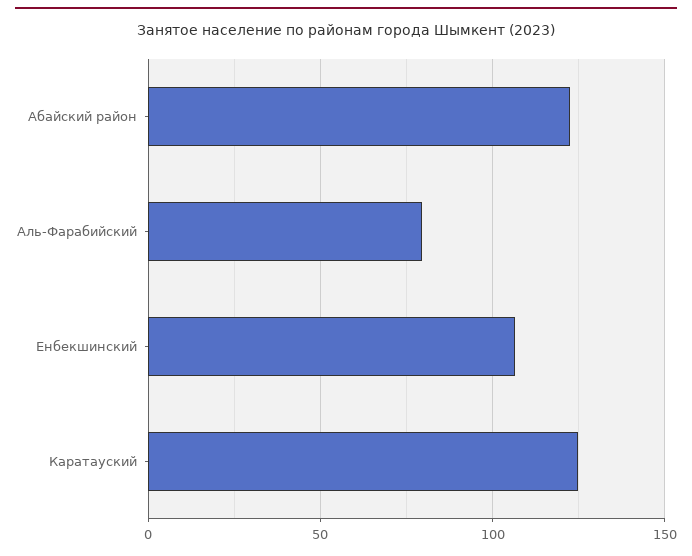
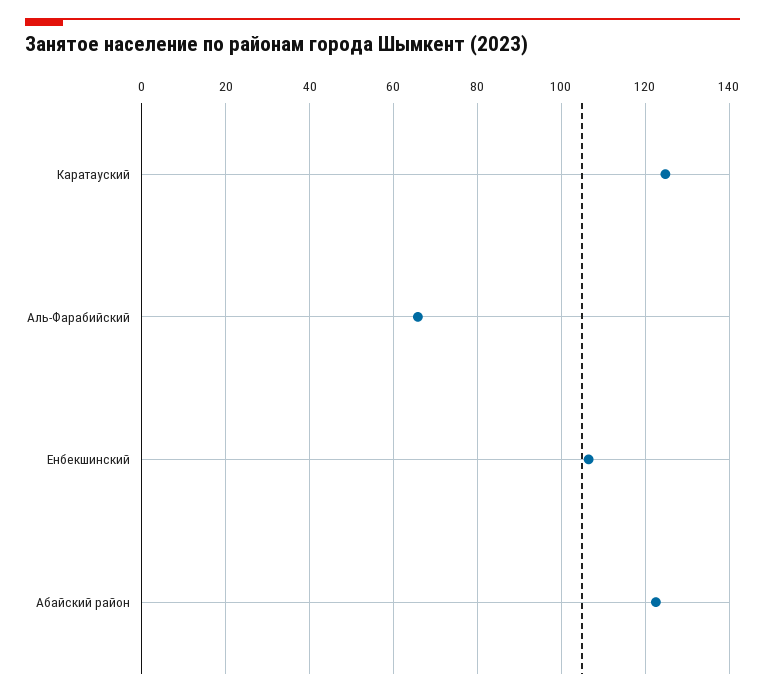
  {
    "Абайский район": 122,
-   "Аль-Фарабийский": 80,
+   "Аль-Фарабийский": 66,
    "Енбекшинский": 106,
    "Каратауский": 124
  }

